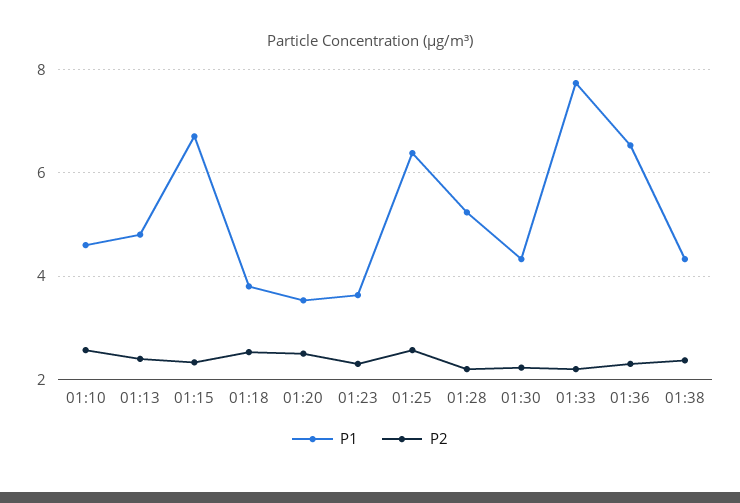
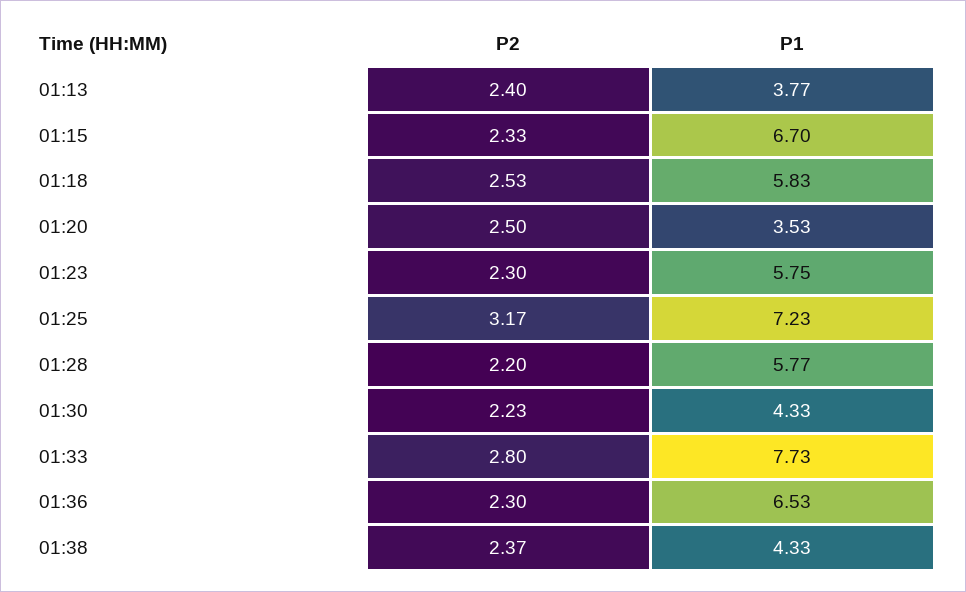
  {
    "P1": {
-     "01:10": 4.6,
-     "01:13": 4.8,
+     "01:13": 3.77,
      "01:15": 6.7,
-     "01:18": 3.8,
+     "01:18": 5.83,
      "01:20": 3.53,
-     "01:23": 3.6,
+     "01:23": 5.75,
-     "01:25": 6.4,
+     "01:25": 7.23,
-     "01:28": 5.2,
+     "01:28": 5.77,
      "01:30": 4.33,
      "01:33": 7.73,
      "01:36": 6.53,
      "01:38": 4.33
    },
    "P2": {
-     "01:10": 2.6,
      "01:13": 2.4,
      "01:15": 2.33,
      "01:18": 2.53,
      "01:20": 2.5,
      "01:23": 2.3,
-     "01:25": 2.6,
+     "01:25": 3.17,
      "01:28": 2.2,
      "01:30": 2.23,
-     "01:33": 2.2,
+     "01:33": 2.8,
      "01:36": 2.3,
      "01:38": 2.37
    }
  }

